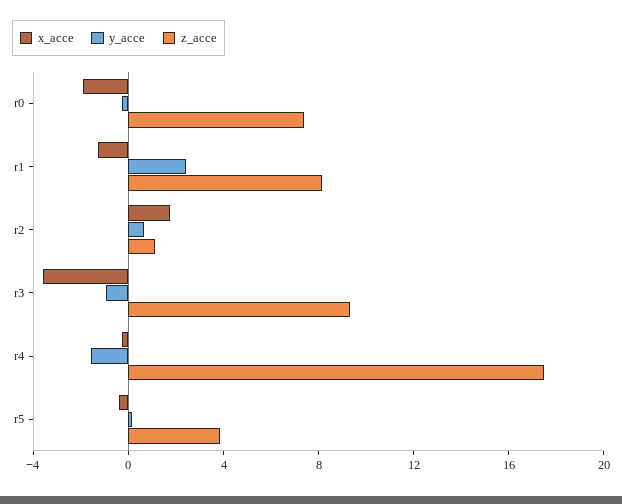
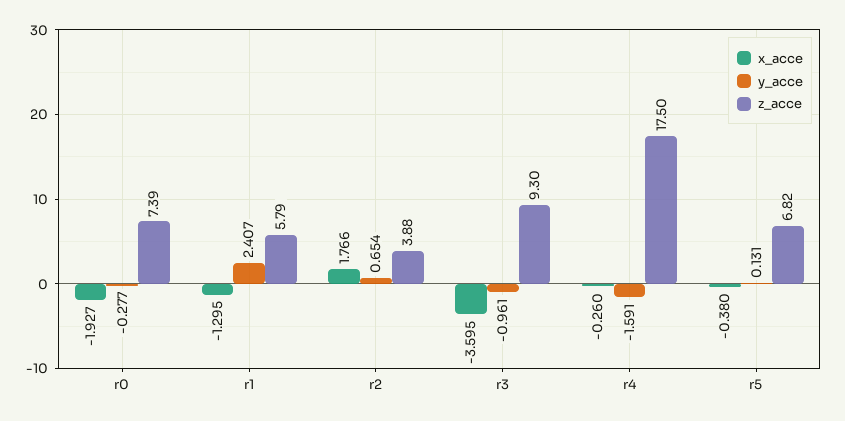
  {
    "x_acce": {
      "r0": -1.927,
      "r1": -1.295,
      "r2": 1.766,
      "r3": -3.595,
      "r4": -0.26,
      "r5": -0.38
    },
    "y_acce": {
      "r0": -0.277,
      "r1": 2.407,
      "r2": 0.654,
      "r3": -0.961,
      "r4": -1.591,
      "r5": 0.131
    },
    "z_acce": {
      "r0": 7.39,
-     "r1": 8,
+     "r1": 5.79,
-     "r2": 1,
+     "r2": 3.88,
      "r3": 9.3,
      "r4": 17.5,
-     "r5": 4
+     "r5": 6.82
    }
  }

